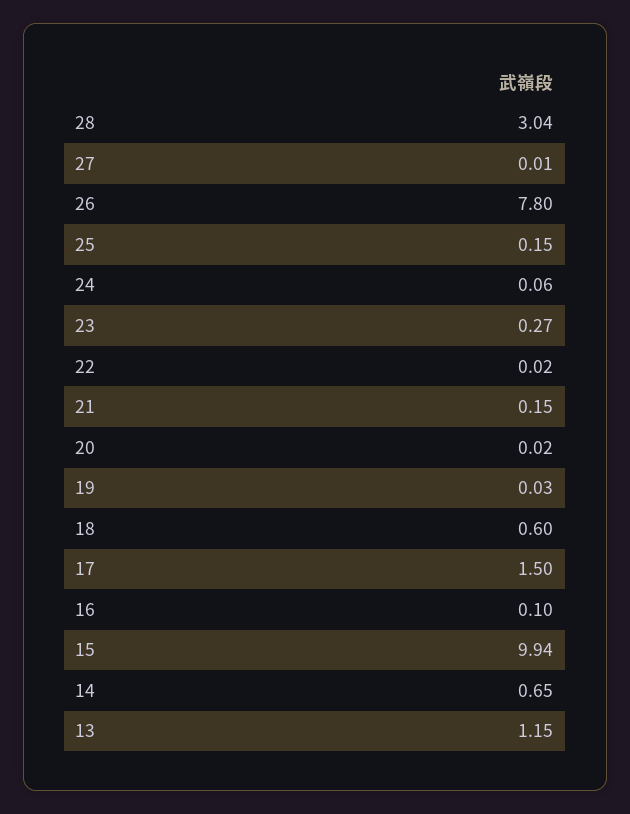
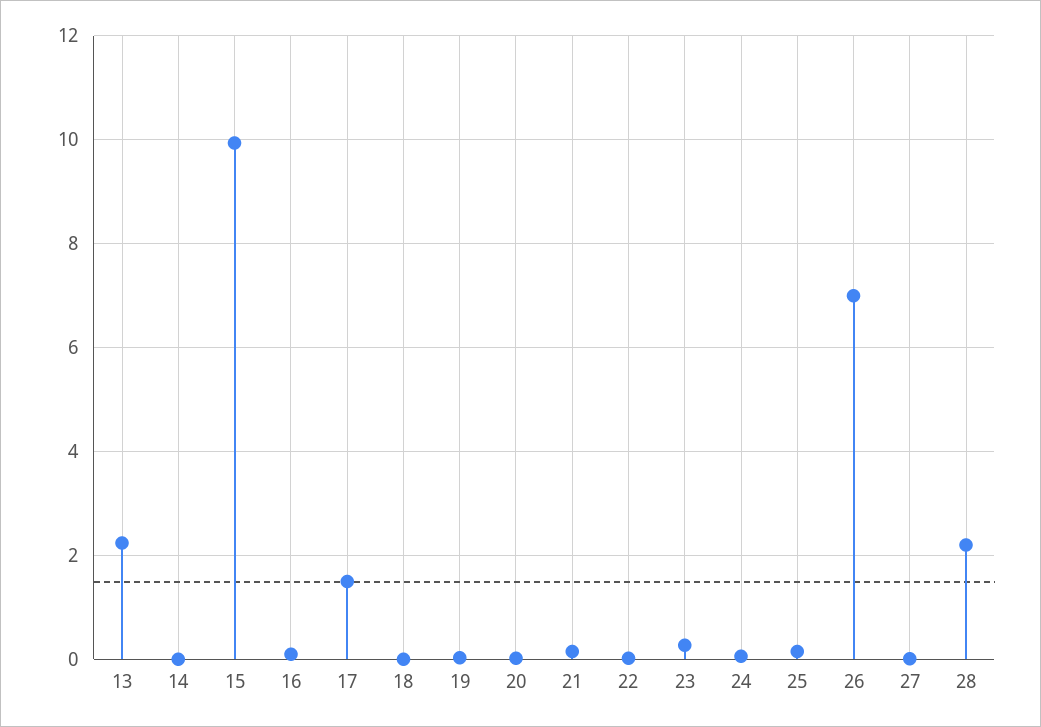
  {
-   "28": 3.04,
+   "28": 2.2,
    "27": 0.01,
-   "26": 7.8,
+   "26": 7,
    "25": 0.15,
    "24": 0.06,
    "23": 0.27,
    "22": 0.02,
    "21": 0.15,
    "20": 0.02,
    "19": 0.03,
-   "18": 0.6,
+   "18": 0,
    "17": 1.5,
    "16": 0.1,
    "15": 9.94,
-   "14": 0.65,
+   "14": 0,
-   "13": 1.15
+   "13": 2.2
  }

